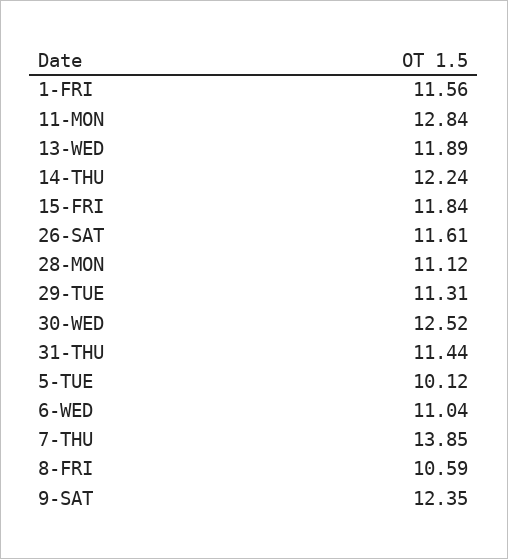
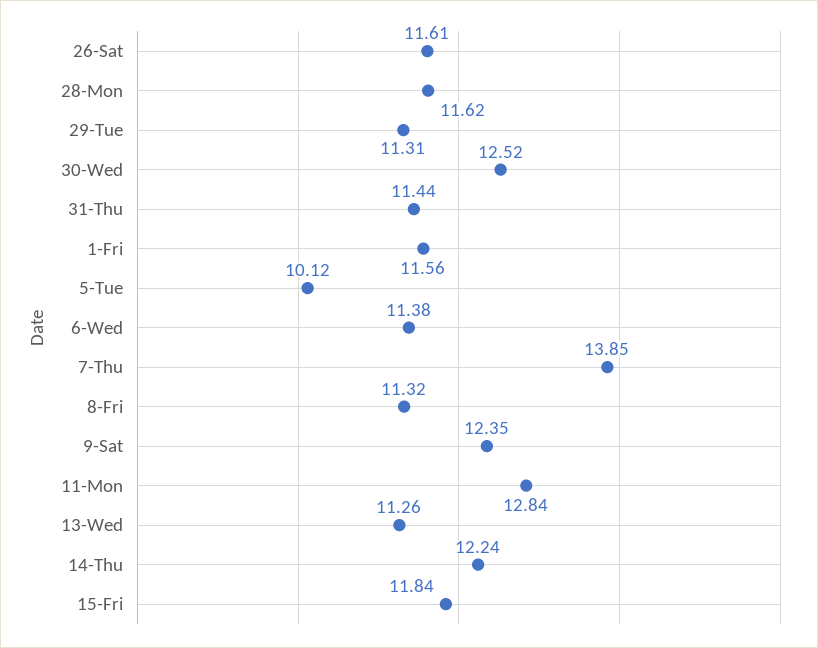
  {
    "1-FRI": 11.56,
    "11-MON": 12.84,
-   "13-WED": 11.89,
+   "13-WED": 11.26,
    "14-THU": 12.24,
    "15-FRI": 11.84,
    "26-SAT": 11.61,
-   "28-MON": 11.12,
+   "28-MON": 11.62,
    "29-TUE": 11.31,
    "30-WED": 12.52,
    "31-THU": 11.44,
    "5-TUE": 10.12,
-   "6-WED": 11.04,
+   "6-WED": 11.38,
    "7-THU": 13.85,
-   "8-FRI": 10.59,
+   "8-FRI": 11.32,
    "9-SAT": 12.35
  }

